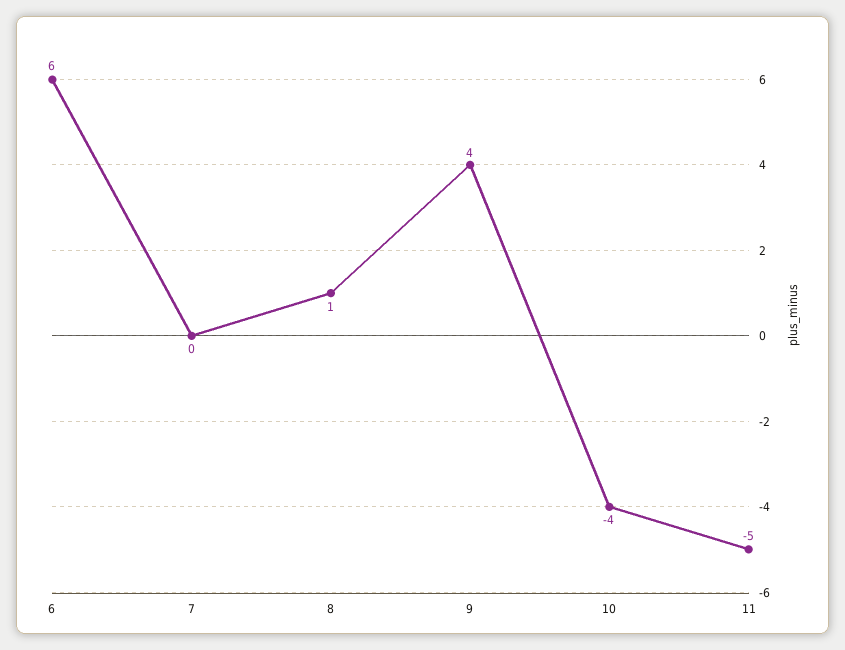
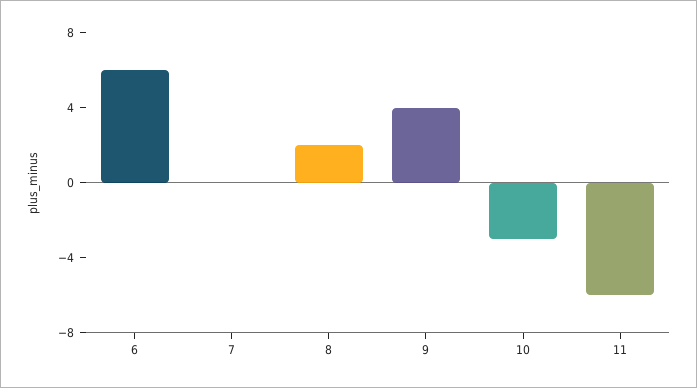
  {
    "6": 6,
    "7": 0,
-   "8": 1,
+   "8": 2,
    "9": 4,
-   "10": -4,
+   "10": -3,
-   "11": -5
+   "11": -6
  }

